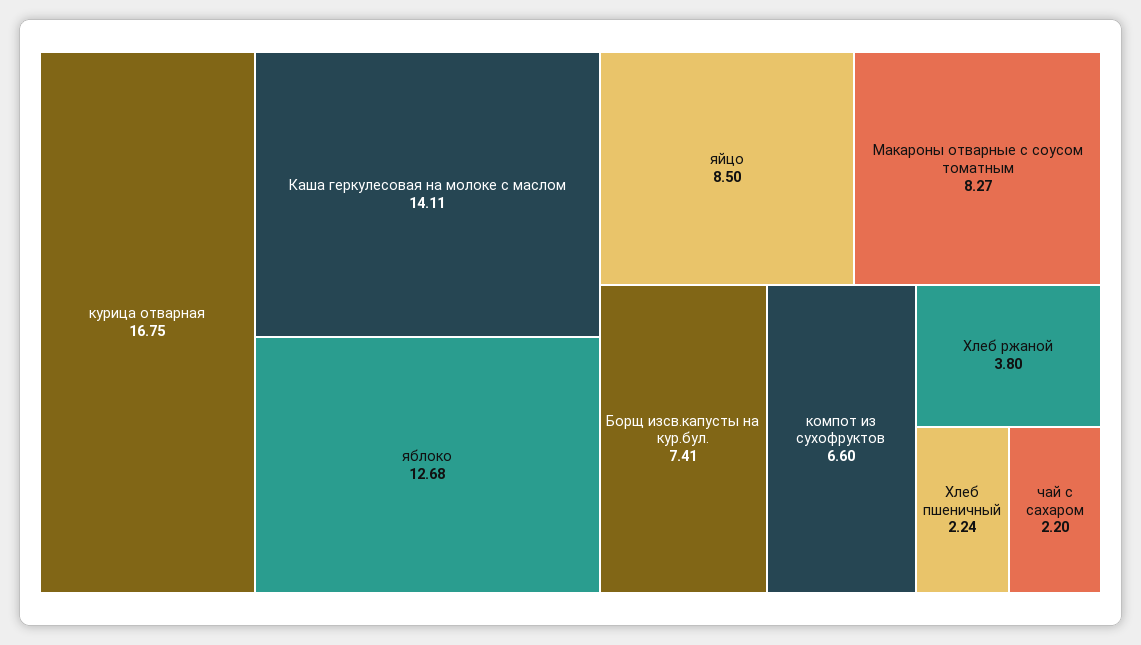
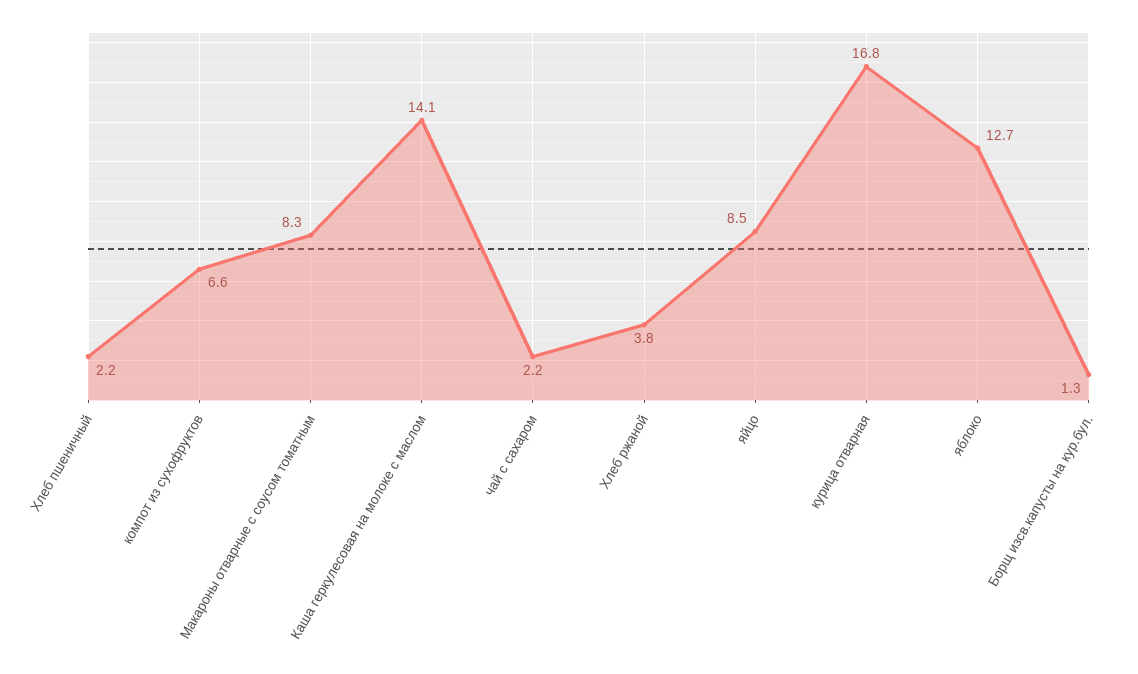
  {
    "курица отварная": 16.75,
    "Каша геркулесовая на молоке с маслом": 14.11,
    "яблоко": 12.68,
    "яйцо": 8.5,
    "Макароны отварные с соусом томатным": 8.27,
-   "Борщ изсв.капусты на кур.бул.": 7.41,
+   "Борщ изсв.капусты на кур.бул.": 1.3,
    "компот из сухофруктов": 6.6,
    "Хлеб ржаной": 3.8,
    "Хлеб пшеничный": 2.24,
    "чай с сахаром": 2.2
  }

